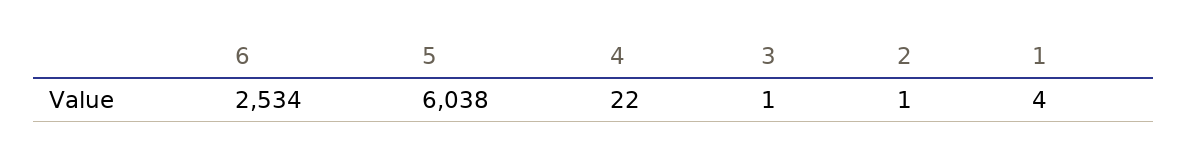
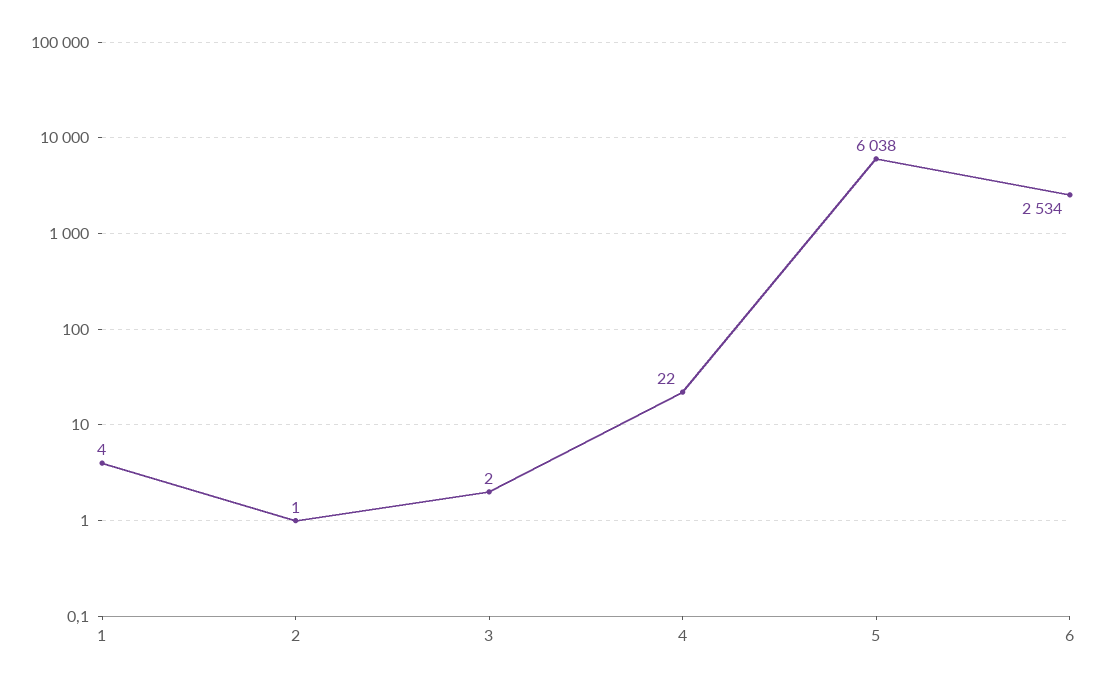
  {
    "6": 2534,
    "5": 6038,
    "4": 22,
-   "3": 1,
+   "3": 2,
    "2": 1,
    "1": 4
  }

